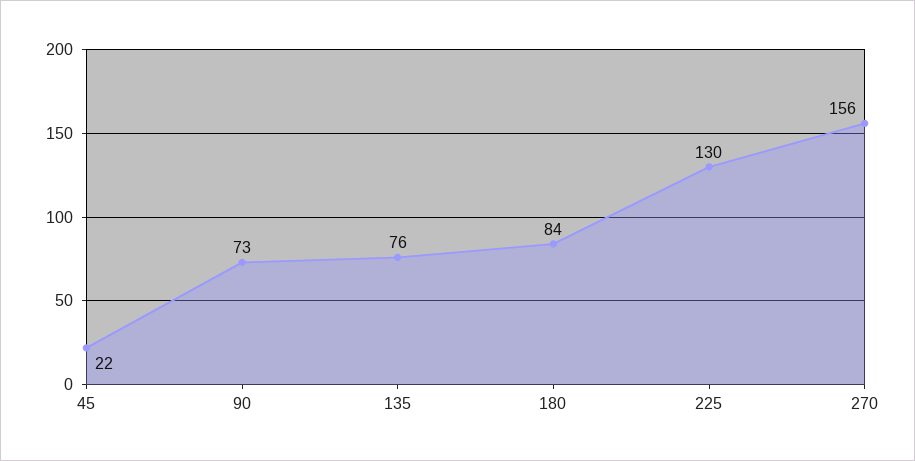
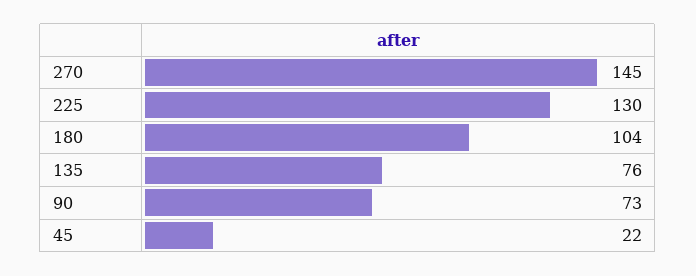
  {
    "45": 22,
    "90": 73,
    "135": 76,
-   "180": 84,
+   "180": 104,
    "225": 130,
-   "270": 156
+   "270": 145
  }

